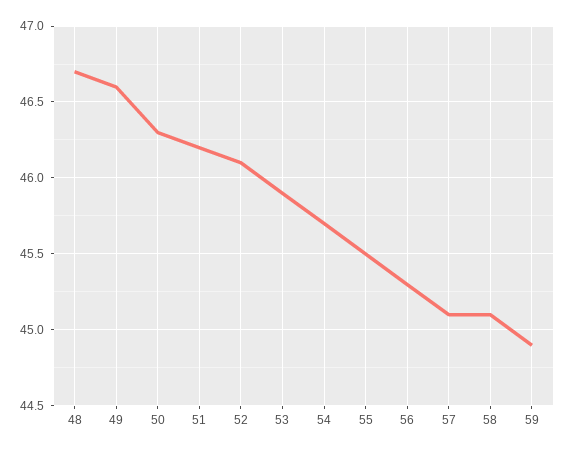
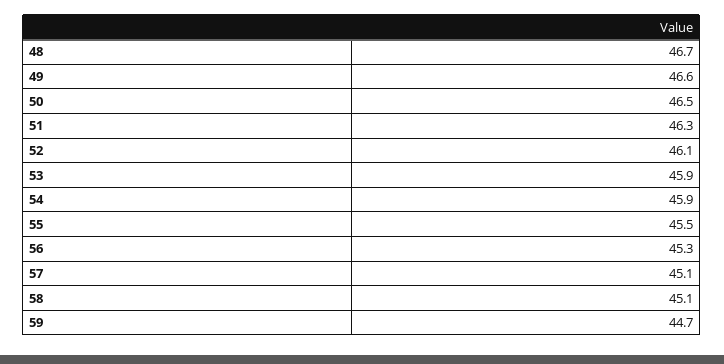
  {
    "48": 46.7,
    "49": 46.6,
-   "50": 46.3,
+   "50": 46.5,
-   "51": 46.2,
+   "51": 46.3,
    "52": 46.1,
    "53": 45.9,
-   "54": 45.7,
+   "54": 45.9,
    "55": 45.5,
    "56": 45.3,
    "57": 45.1,
    "58": 45.1,
-   "59": 44.9
+   "59": 44.7
  }

